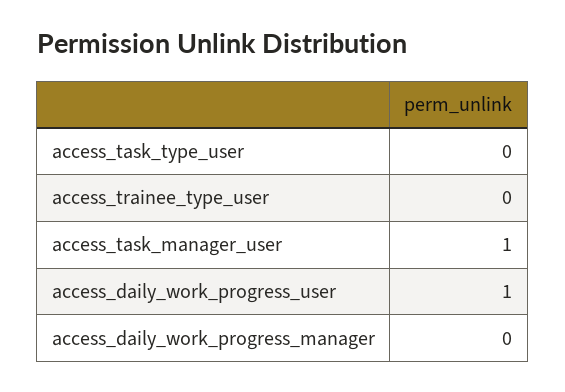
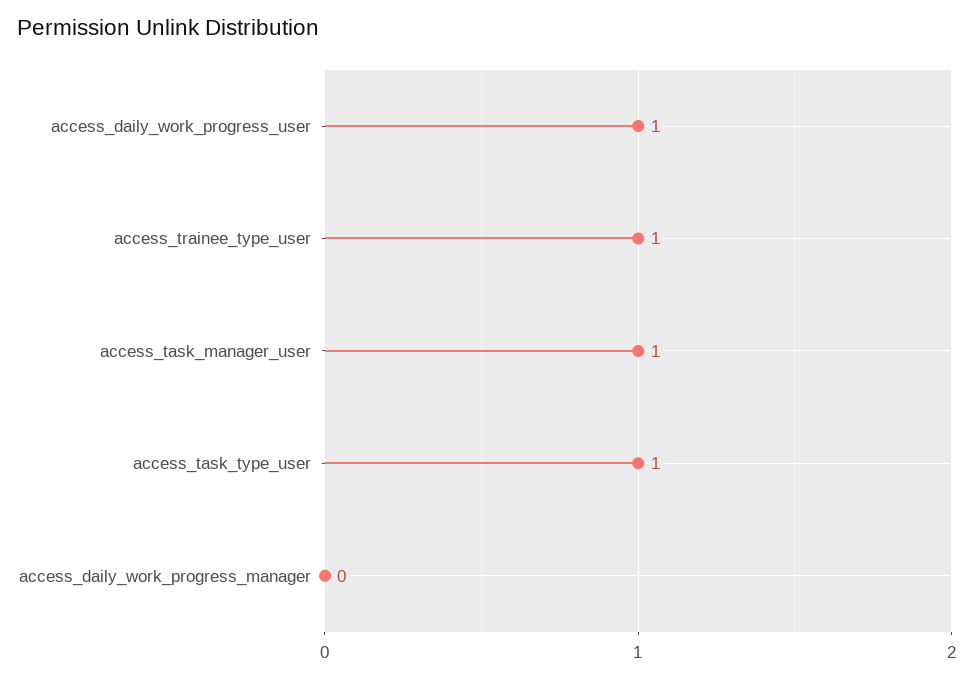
  {
-   "access_task_type_user": 0,
+   "access_task_type_user": 1,
-   "access_trainee_type_user": 0,
+   "access_trainee_type_user": 1,
    "access_task_manager_user": 1,
    "access_daily_work_progress_user": 1,
    "access_daily_work_progress_manager": 0
  }

